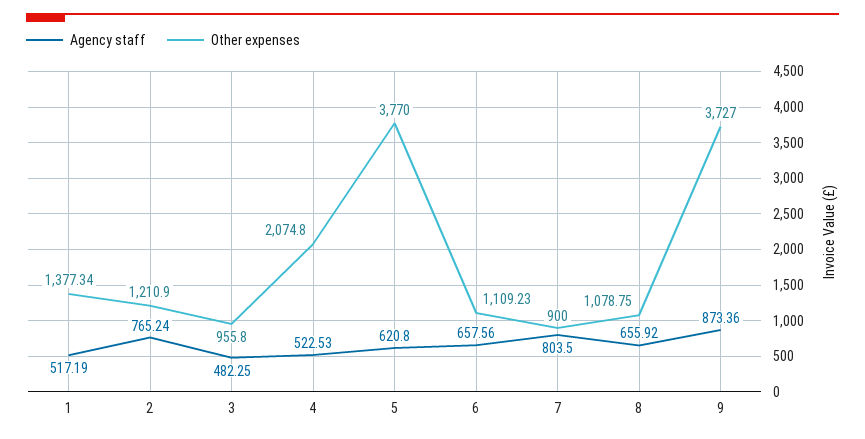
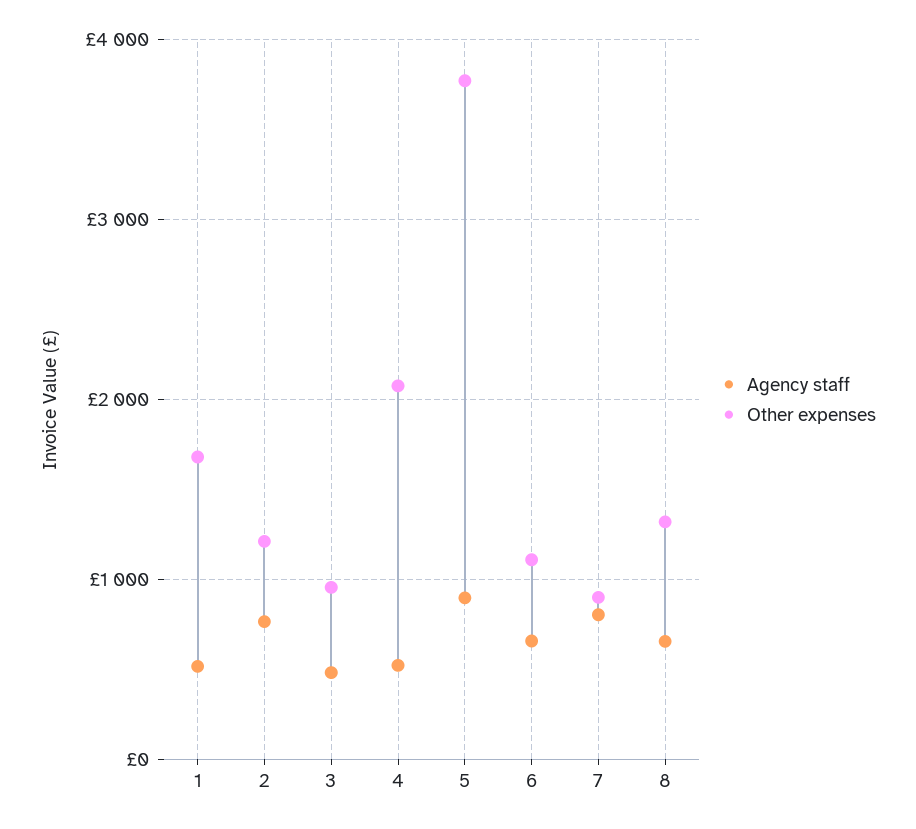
  {
    "Agency staff": {
      "1": 517.19,
      "2": 765.24,
      "3": 482.25,
      "4": 522.53,
-     "5": 620.8,
+     "5": 900,
      "6": 657.56,
      "7": 803.5,
-     "8": 655.92,
+     "8": 655.92
-     "9": 873.36
    },
    "Other expenses": {
-     "1": 1377.34,
+     "1": 1700,
      "2": 1210.9,
      "3": 955.8,
      "4": 2074.8,
      "5": 3770,
      "6": 1109.23,
      "7": 900,
-     "8": 1078.75,
+     "8": 1300
-     "9": 3727
    }
  }

